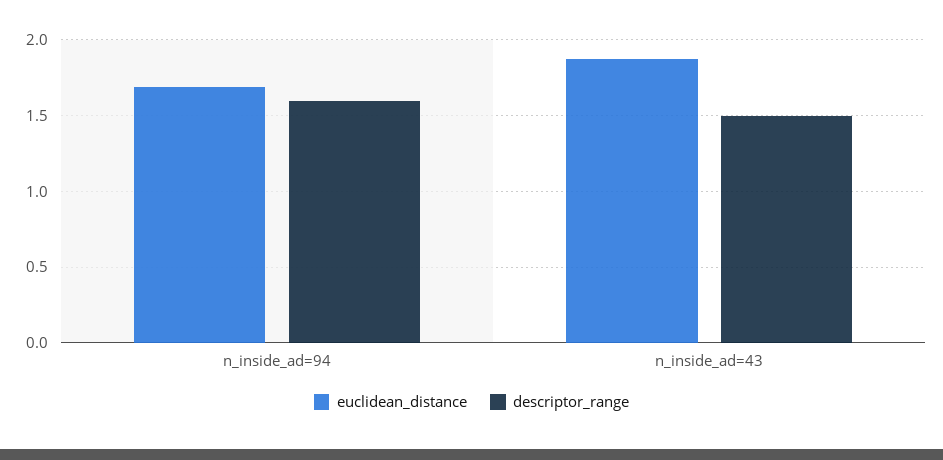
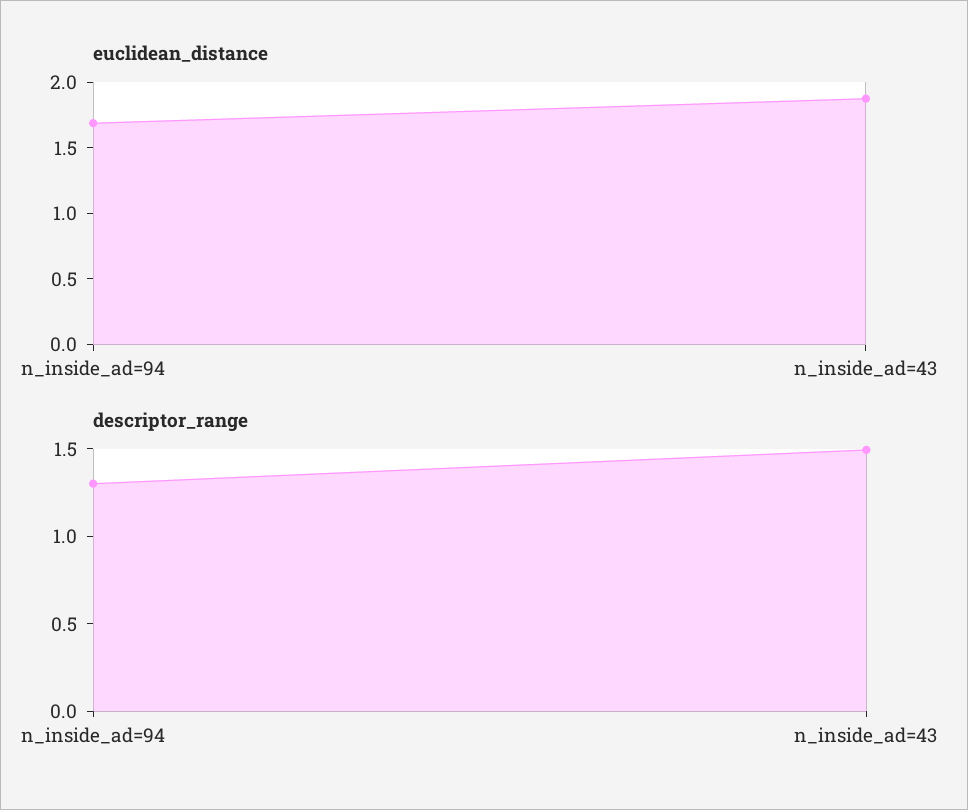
  {
    "euclidean_distance": {
      "n_inside_ad=94": 1.7,
      "n_inside_ad=43": 1.85
    },
    "descriptor_range": {
-     "n_inside_ad=94": 1.6,
+     "n_inside_ad=94": 1.3,
      "n_inside_ad=43": 1.5
    }
  }

